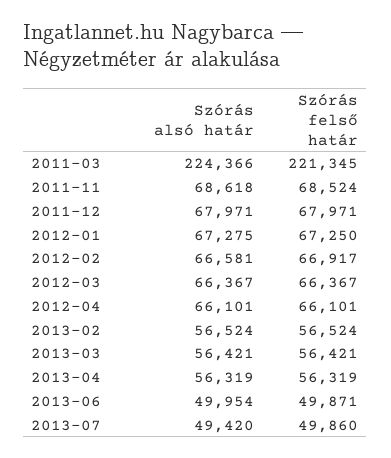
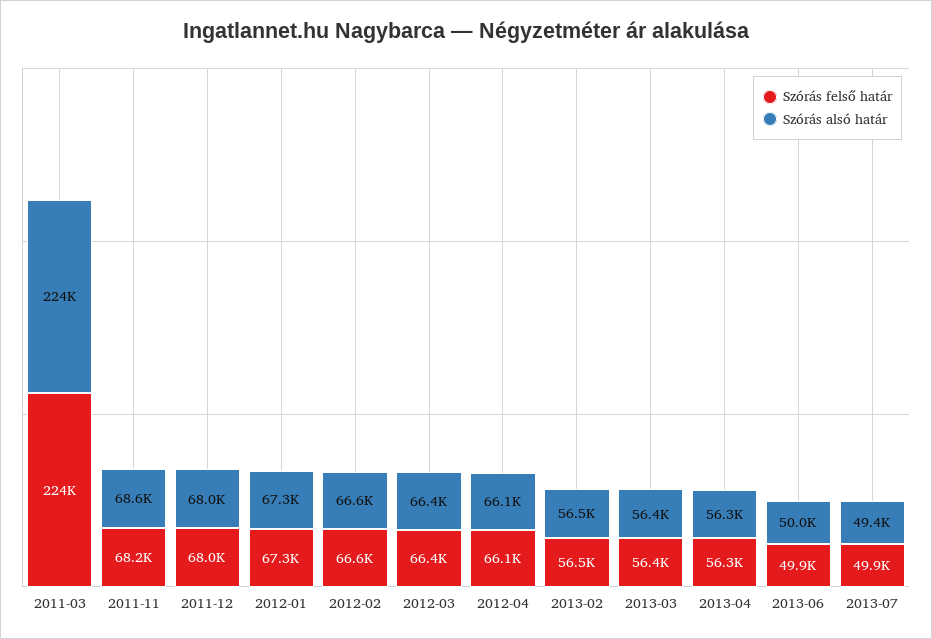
  {
    "Szórás alsó határ": {
      "2011-03": 224366,
      "2011-11": 68618,
      "2011-12": 67971,
      "2012-01": 67275,
      "2012-02": 66581,
      "2012-03": 66367,
      "2012-04": 66101,
      "2013-02": 56524,
      "2013-03": 56421,
      "2013-04": 56319,
      "2013-06": 49954,
      "2013-07": 49420
    },
    "Szórás felső határ": {
-     "2011-03": 221345,
+     "2011-03": 224000,
-     "2011-11": 68524,
+     "2011-11": 68200,
      "2011-12": 67971,
      "2012-01": 67250,
-     "2012-02": 66917,
+     "2012-02": 66600,
      "2012-03": 66367,
      "2012-04": 66101,
      "2013-02": 56524,
      "2013-03": 56421,
      "2013-04": 56319,
      "2013-06": 49871,
      "2013-07": 49860
    }
  }

